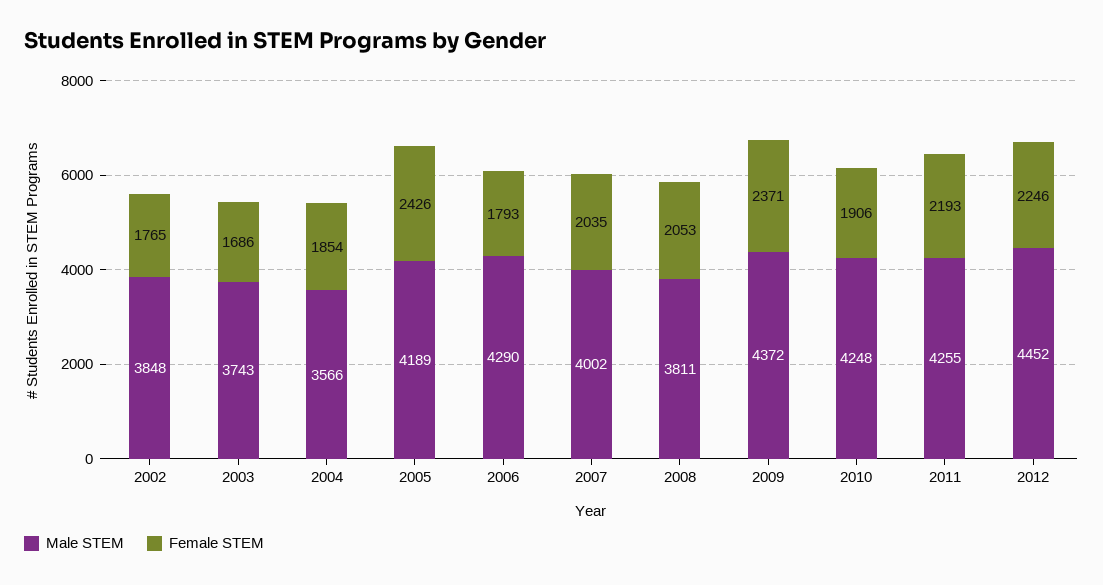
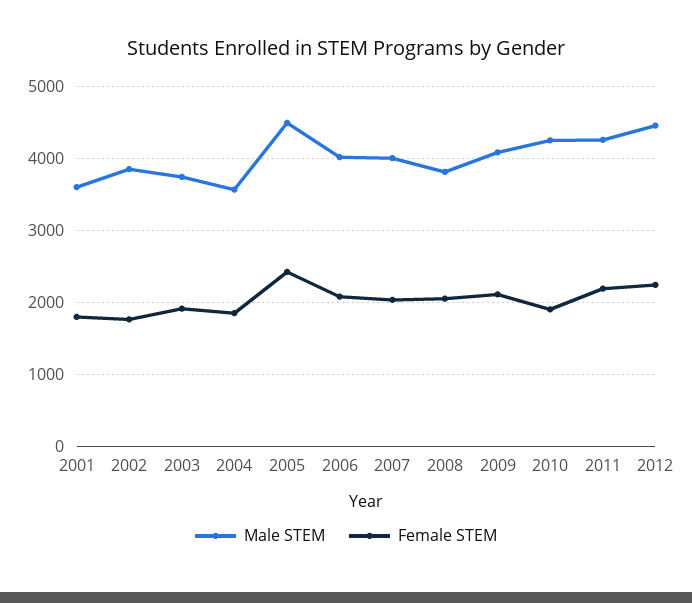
  {
    "Male STEM": {
      "2002": 3848,
      "2003": 3743,
      "2004": 3566,
-     "2005": 4189,
+     "2005": 4500,
-     "2006": 4290,
+     "2006": 4000,
      "2007": 4002,
      "2008": 3811,
-     "2009": 4372,
+     "2009": 4100,
      "2010": 4248,
      "2011": 4255,
-     "2012": 4452
+     "2012": 4452,
+     "2001": 3600
    },
    "Female STEM": {
      "2002": 1765,
-     "2003": 1686,
+     "2003": 1900,
      "2004": 1854,
      "2005": 2426,
-     "2006": 1793,
+     "2006": 2100,
      "2007": 2035,
      "2008": 2053,
-     "2009": 2371,
+     "2009": 2100,
      "2010": 1906,
      "2011": 2193,
-     "2012": 2246
+     "2012": 2246,
+     "2001": 1800
    }
  }

